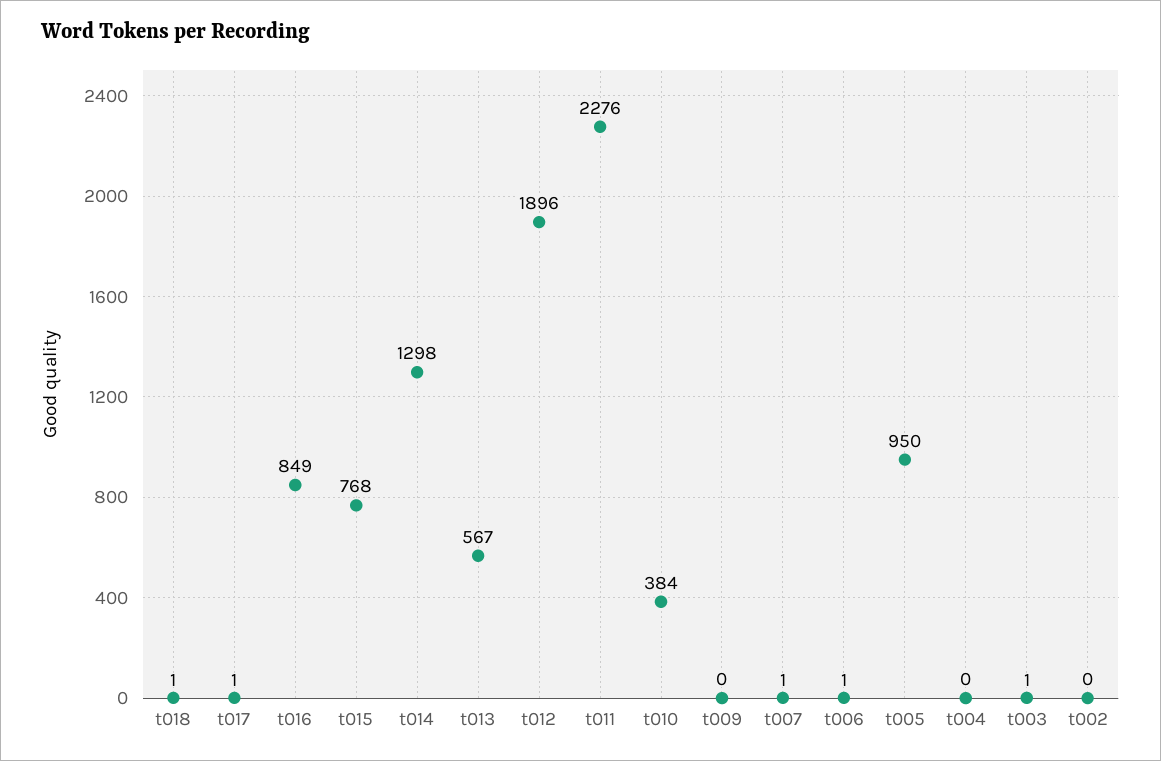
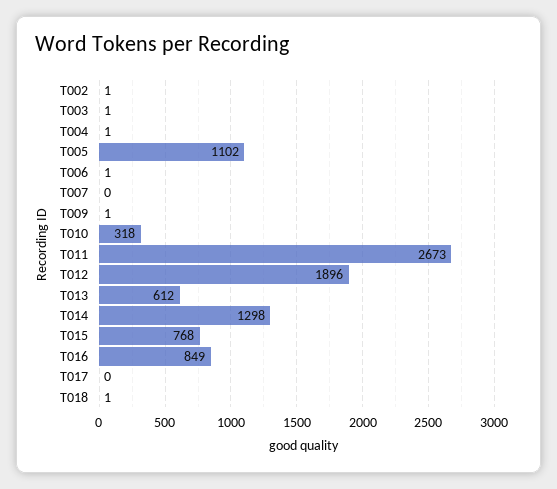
  {
    "t018": 1,
-   "t017": 1,
+   "t017": 0,
    "t016": 849,
    "t015": 768,
    "t014": 1298,
-   "t013": 567,
+   "t013": 612,
    "t012": 1896,
-   "t011": 2276,
+   "t011": 2673,
-   "t010": 384,
+   "t010": 318,
-   "t009": 0,
+   "t009": 1,
-   "t007": 1,
+   "t007": 0,
    "t006": 1,
-   "t005": 950,
+   "t005": 1102,
-   "t004": 0,
+   "t004": 1,
    "t003": 1,
-   "t002": 0
+   "t002": 1
  }

